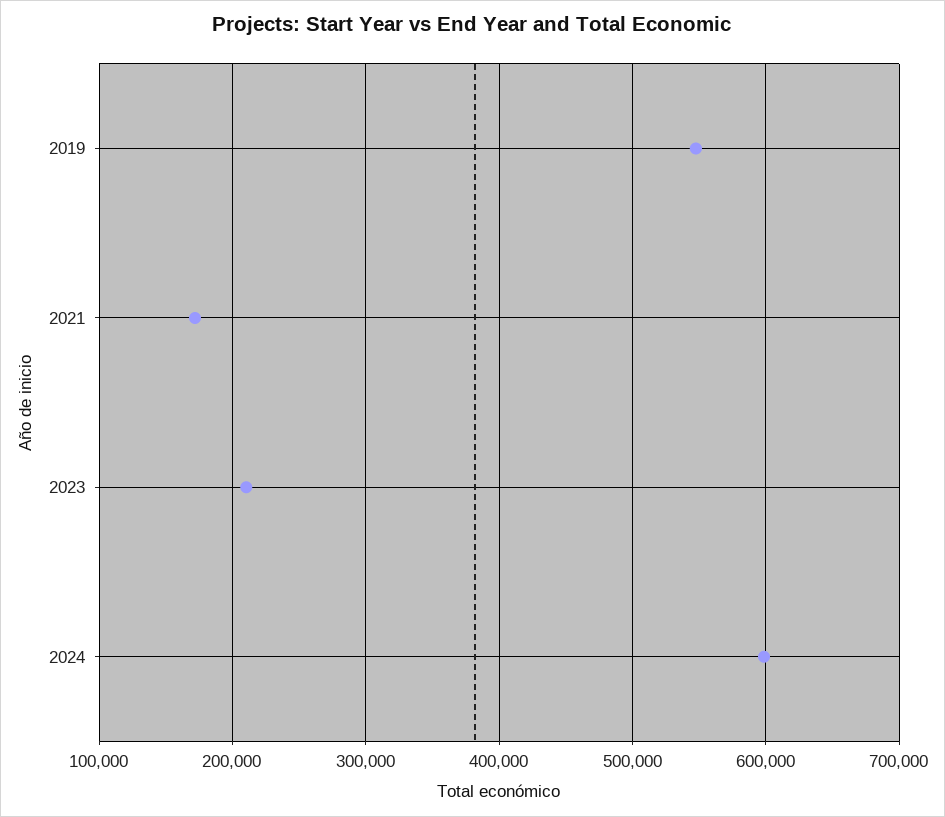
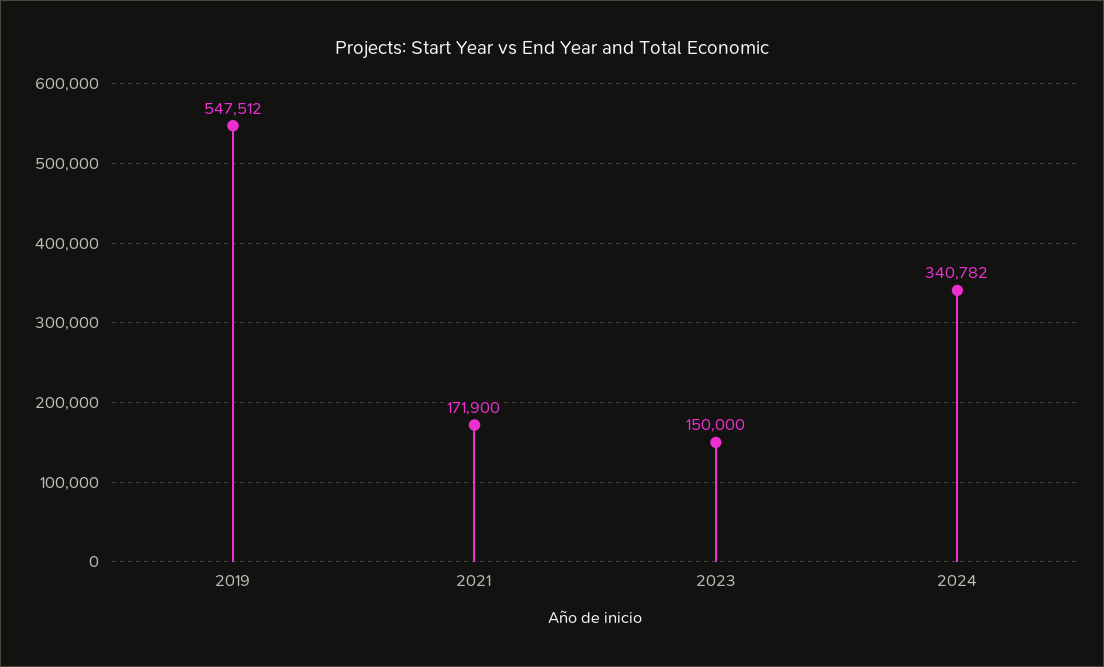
  {
    "2019": 547512,
    "2021": 171900,
-   "2023": 210000,
+   "2023": 150000,
-   "2024": 600000
+   "2024": 340782
  }

